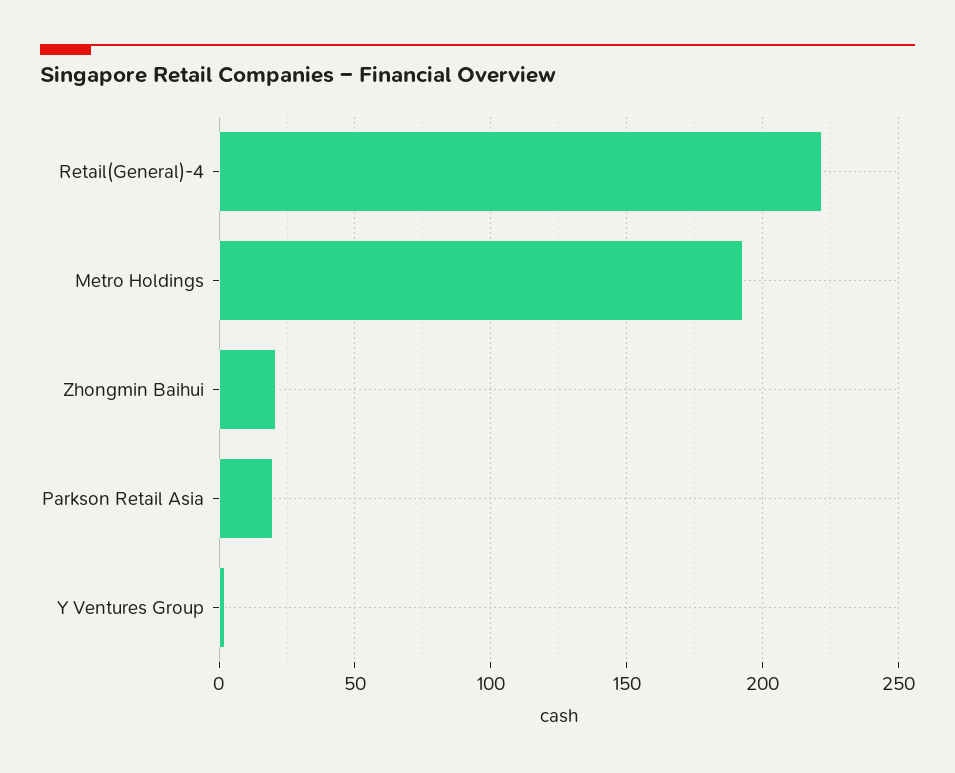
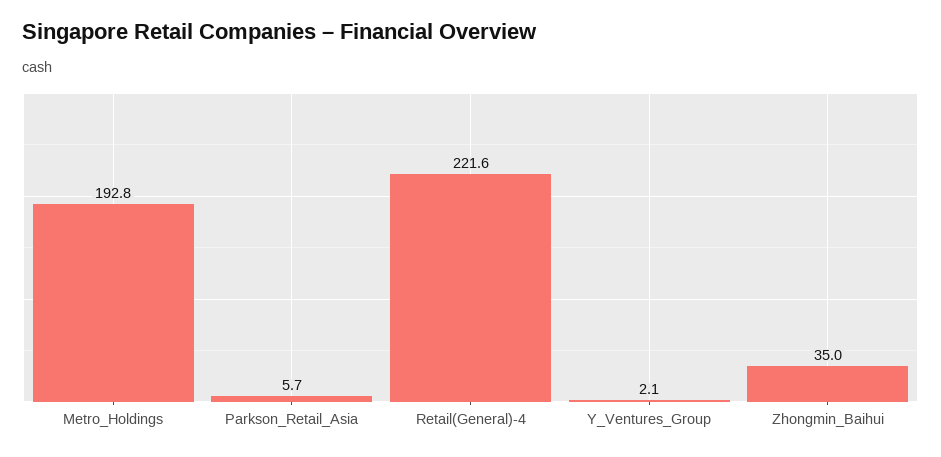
  {
    "Retail(General)-4": 221.6,
    "Metro Holdings": 192.8,
-   "Zhongmin Baihui": 20,
+   "Zhongmin Baihui": 35,
-   "Parkson Retail Asia": 20,
+   "Parkson Retail Asia": 5.7,
    "Y Ventures Group": 2.1
  }

